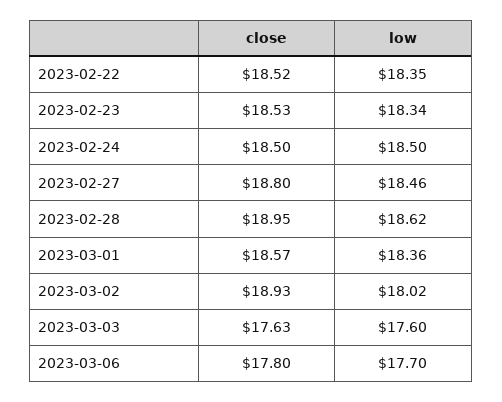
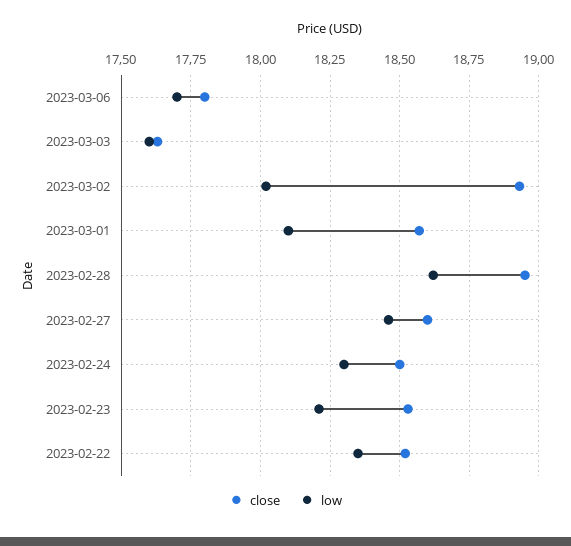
  {
    "close": {
      "2023-02-22": 18.52,
      "2023-02-23": 18.53,
      "2023-02-24": 18.5,
-     "2023-02-27": 18.8,
+     "2023-02-27": 18.6,
      "2023-02-28": 18.95,
      "2023-03-01": 18.57,
      "2023-03-02": 18.93,
      "2023-03-03": 17.63,
      "2023-03-06": 17.8
    },
    "low": {
      "2023-02-22": 18.35,
-     "2023-02-23": 18.34,
+     "2023-02-23": 18.2,
-     "2023-02-24": 18.5,
+     "2023-02-24": 18.3,
      "2023-02-27": 18.46,
      "2023-02-28": 18.62,
-     "2023-03-01": 18.36,
+     "2023-03-01": 18.1,
      "2023-03-02": 18.02,
      "2023-03-03": 17.6,
      "2023-03-06": 17.7
    }
  }

